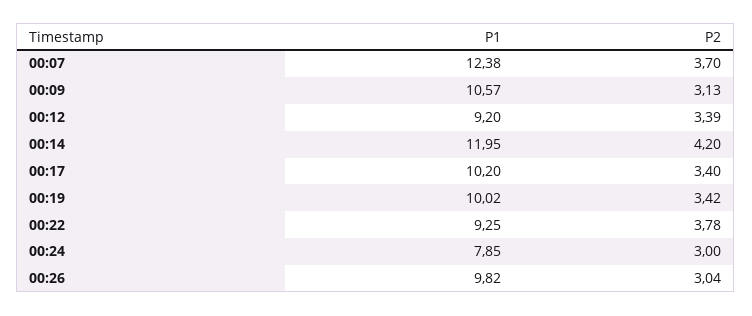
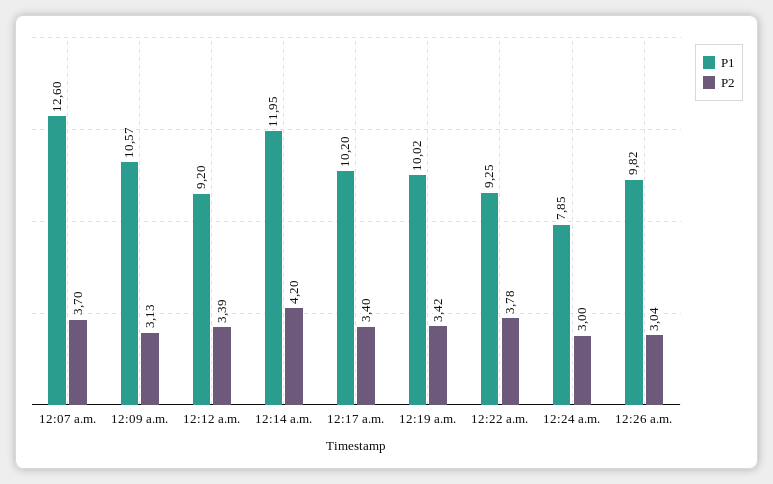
  {
    "P1": {
-     "00:07": 12.38,
+     "00:07": 12.6,
      "00:09": 10.57,
      "00:12": 9.2,
      "00:14": 11.95,
      "00:17": 10.2,
      "00:19": 10.02,
      "00:22": 9.25,
      "00:24": 7.85,
      "00:26": 9.82
    },
    "P2": {
      "00:07": 3.7,
      "00:09": 3.13,
      "00:12": 3.39,
      "00:14": 4.2,
      "00:17": 3.4,
      "00:19": 3.42,
      "00:22": 3.78,
      "00:24": 3,
      "00:26": 3.04
    }
  }

